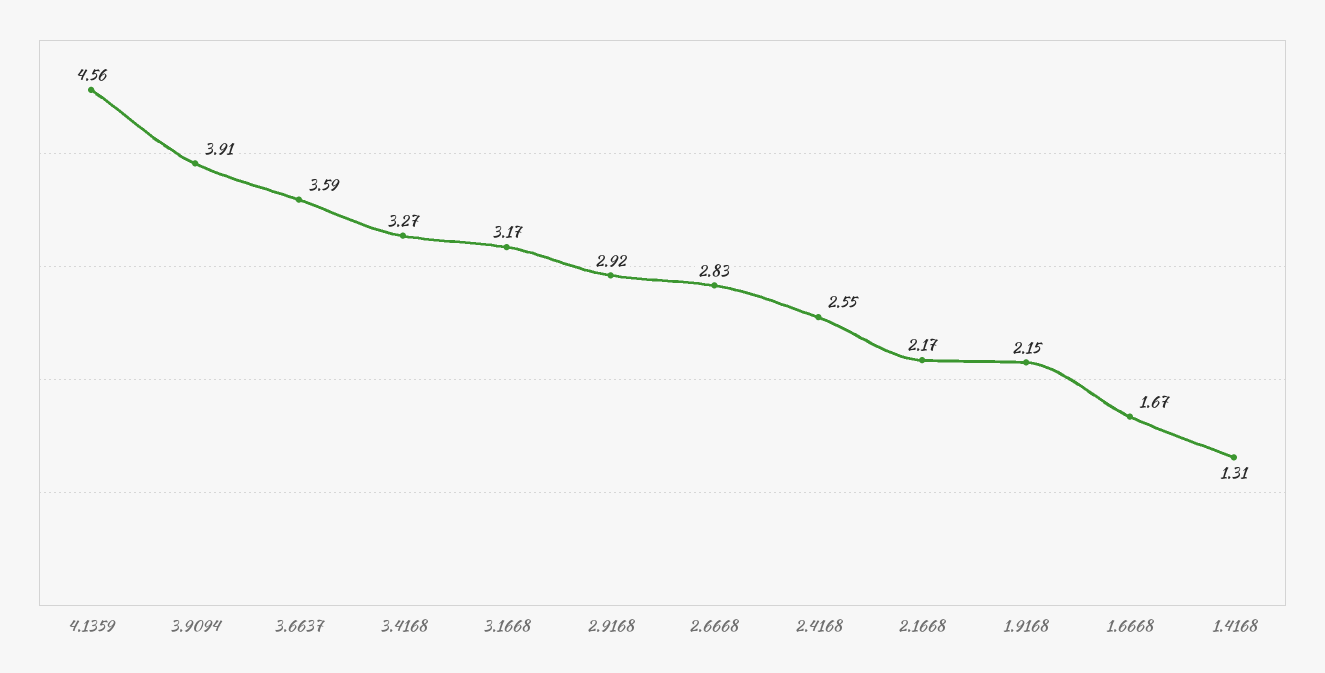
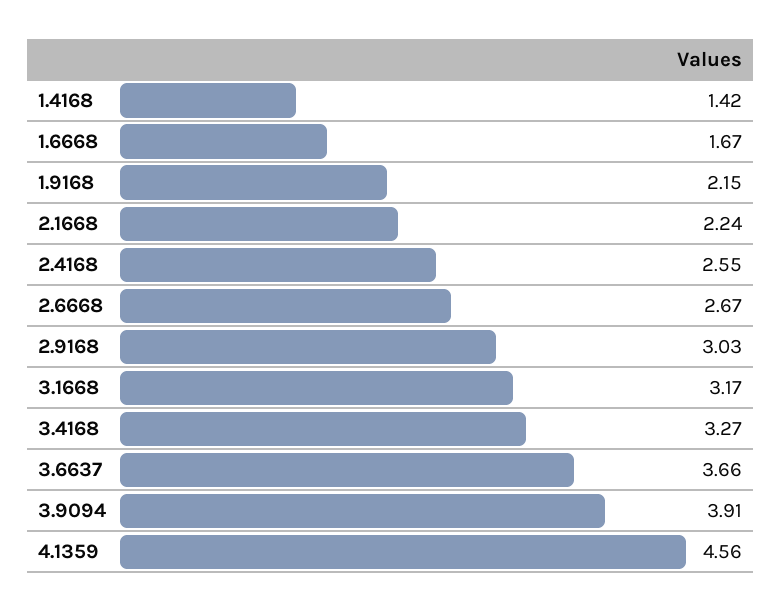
  {
    "4.1359": 4.56,
    "3.9094": 3.91,
-   "3.6637": 3.59,
+   "3.6637": 3.66,
    "3.4168": 3.27,
    "3.1668": 3.17,
-   "2.9168": 2.92,
+   "2.9168": 3.03,
-   "2.6668": 2.83,
+   "2.6668": 2.67,
    "2.4168": 2.55,
-   "2.1668": 2.17,
+   "2.1668": 2.24,
    "1.9168": 2.15,
    "1.6668": 1.67,
-   "1.4168": 1.31
+   "1.4168": 1.42
  }

